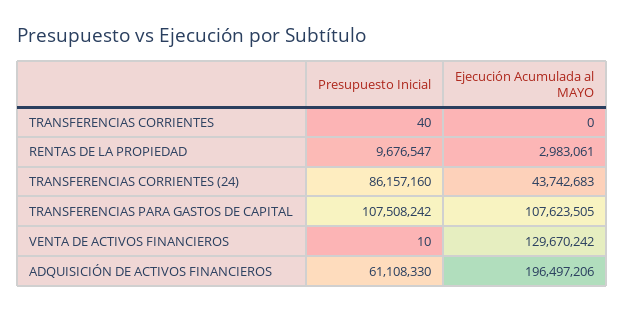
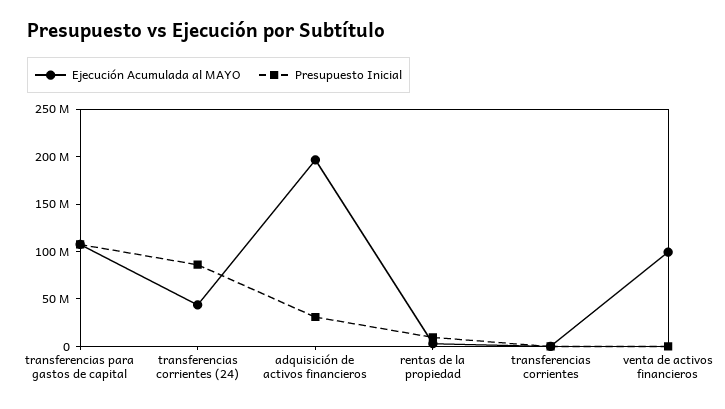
  {
    "Presupuesto Inicial": {
      "TRANSFERENCIAS CORRIENTES": 40,
      "RENTAS DE LA PROPIEDAD": 9676547,
      "TRANSFERENCIAS CORRIENTES (24)": 86157160,
      "TRANSFERENCIAS PARA GASTOS DE CAPITAL": 107508242,
      "VENTA DE ACTIVOS FINANCIEROS": 10,
-     "ADQUISICIÓN DE ACTIVOS FINANCIEROS": 61108330
+     "ADQUISICIÓN DE ACTIVOS FINANCIEROS": 30000000
    },
    "Ejecución Acumulada al MAYO": {
      "TRANSFERENCIAS CORRIENTES": 0,
      "RENTAS DE LA PROPIEDAD": 2983061,
      "TRANSFERENCIAS CORRIENTES (24)": 43742683,
      "TRANSFERENCIAS PARA GASTOS DE CAPITAL": 107623505,
-     "VENTA DE ACTIVOS FINANCIEROS": 129670242,
+     "VENTA DE ACTIVOS FINANCIEROS": 100000000,
      "ADQUISICIÓN DE ACTIVOS FINANCIEROS": 196497206
    }
  }

